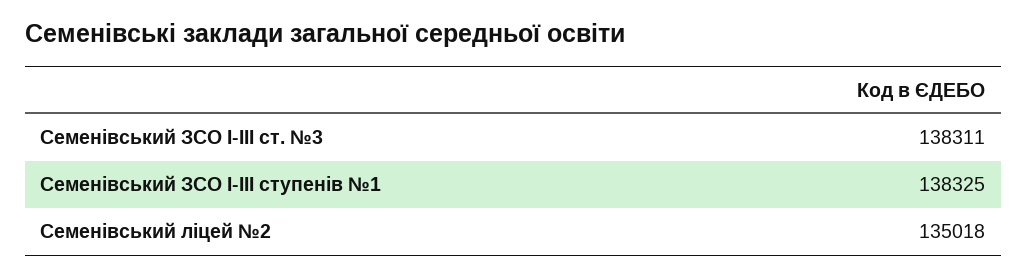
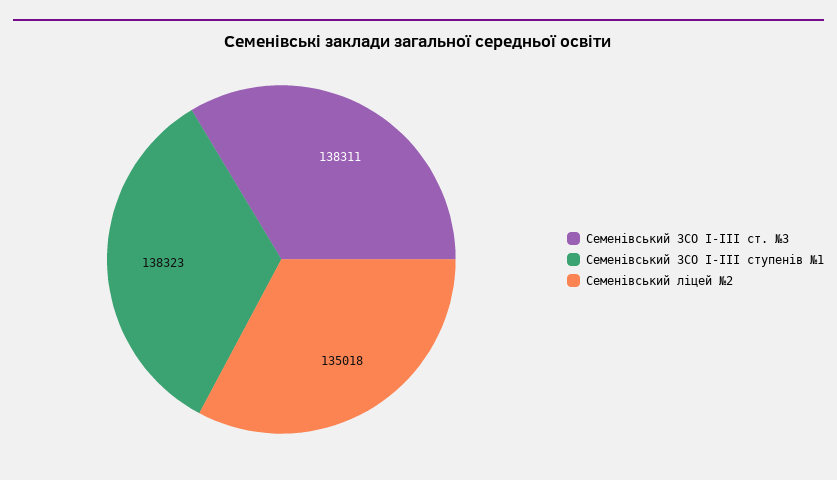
  {
    "Семенівський ЗСО І-ІІІ ст. №3": 138311,
-   "Семенівський ЗСО І-ІІІ ступенів №1": 138325,
+   "Семенівський ЗСО І-ІІІ ступенів №1": 138323,
    "Семенівський ліцей №2": 135018
  }

